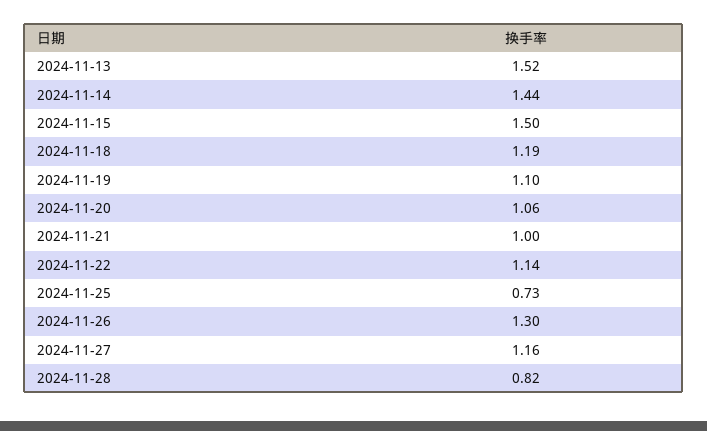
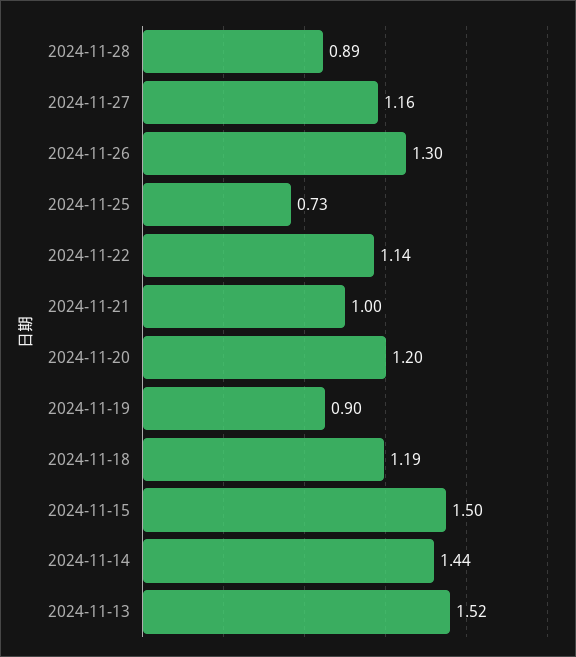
  {
    "2024-11-13": 1.52,
    "2024-11-14": 1.44,
    "2024-11-15": 1.5,
    "2024-11-18": 1.19,
-   "2024-11-19": 1.1,
+   "2024-11-19": 0.9,
-   "2024-11-20": 1.06,
+   "2024-11-20": 1.2,
    "2024-11-21": 1,
    "2024-11-22": 1.14,
    "2024-11-25": 0.73,
    "2024-11-26": 1.3,
    "2024-11-27": 1.16,
-   "2024-11-28": 0.82
+   "2024-11-28": 0.89
  }

